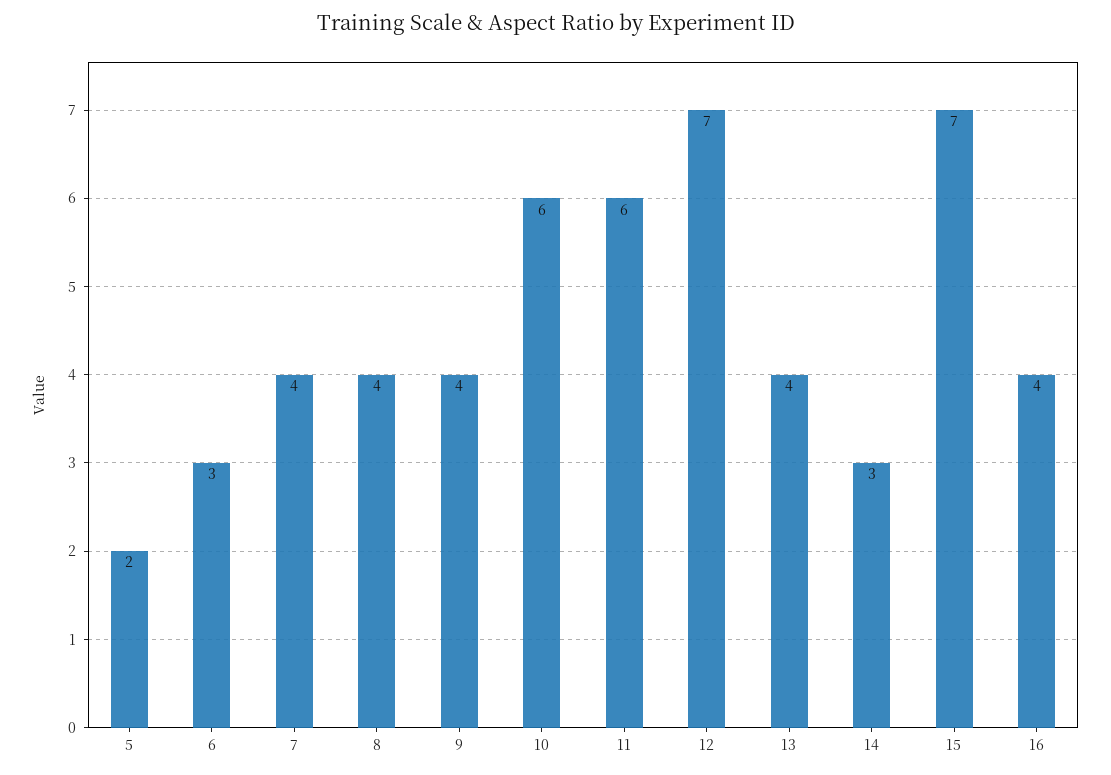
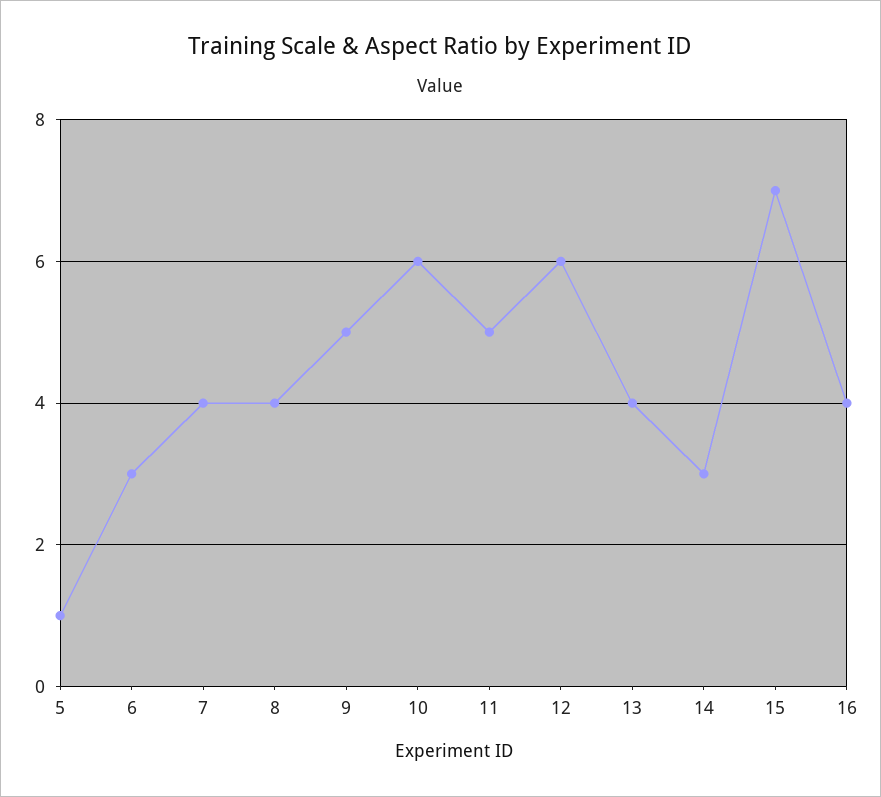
  {
-   "5": 2,
+   "5": 1,
    "6": 3,
    "7": 4,
    "8": 4,
-   "9": 4,
+   "9": 5,
    "10": 6,
-   "11": 6,
+   "11": 5,
-   "12": 7,
+   "12": 6,
    "13": 4,
    "14": 3,
    "15": 7,
    "16": 4
  }

